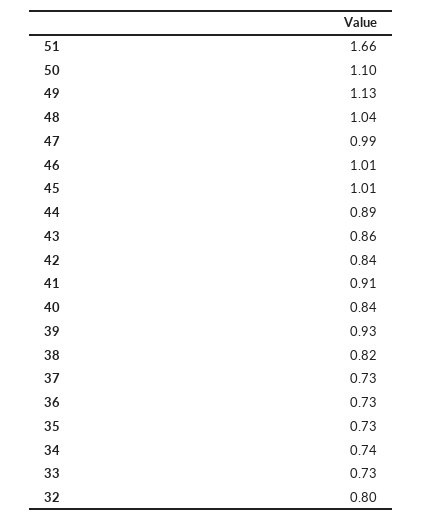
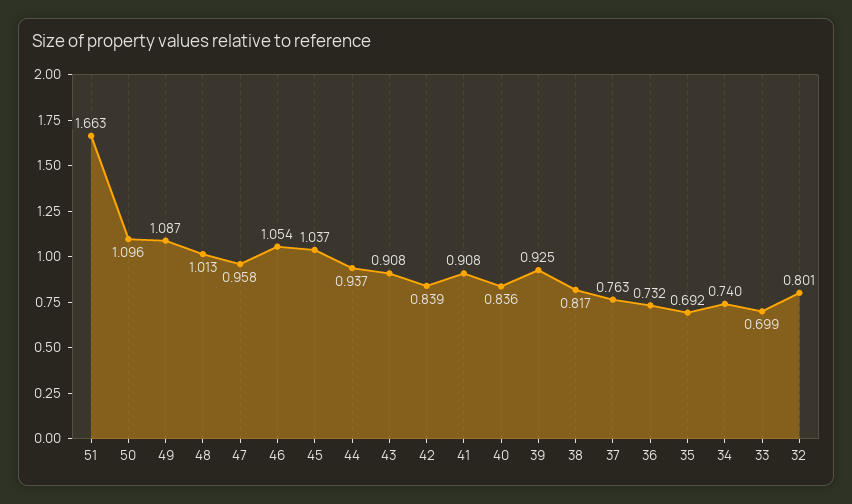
  {
    "51": 1.663,
    "50": 1.096,
-   "49": 1.13,
+   "49": 1.087,
-   "48": 1.04,
+   "48": 1.013,
-   "47": 0.99,
+   "47": 0.958,
-   "46": 1.01,
+   "46": 1.054,
-   "45": 1.01,
+   "45": 1.037,
-   "44": 0.89,
+   "44": 0.937,
-   "43": 0.86,
+   "43": 0.908,
    "42": 0.839,
    "41": 0.908,
    "40": 0.836,
    "39": 0.925,
    "38": 0.817,
-   "37": 0.73,
+   "37": 0.763,
    "36": 0.732,
-   "35": 0.73,
+   "35": 0.692,
    "34": 0.74,
-   "33": 0.73,
+   "33": 0.699,
    "32": 0.801
  }

